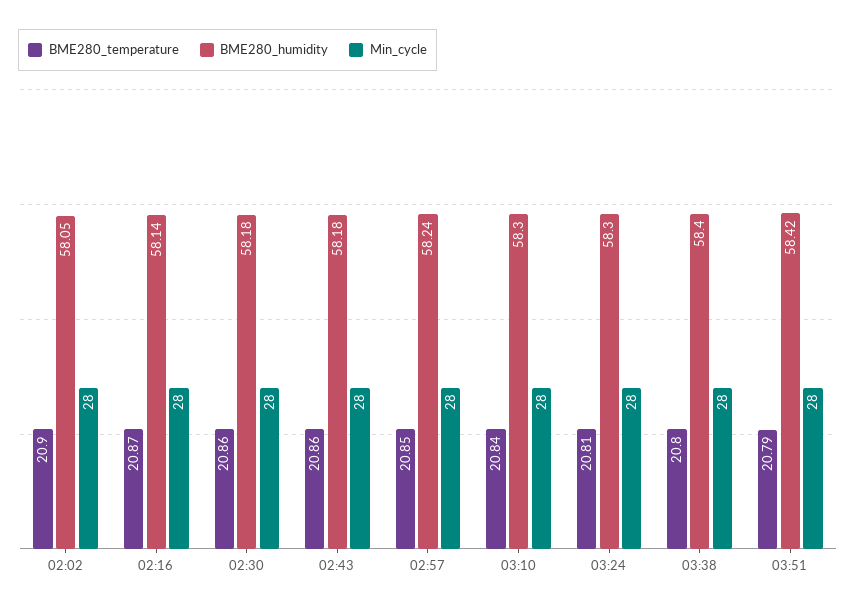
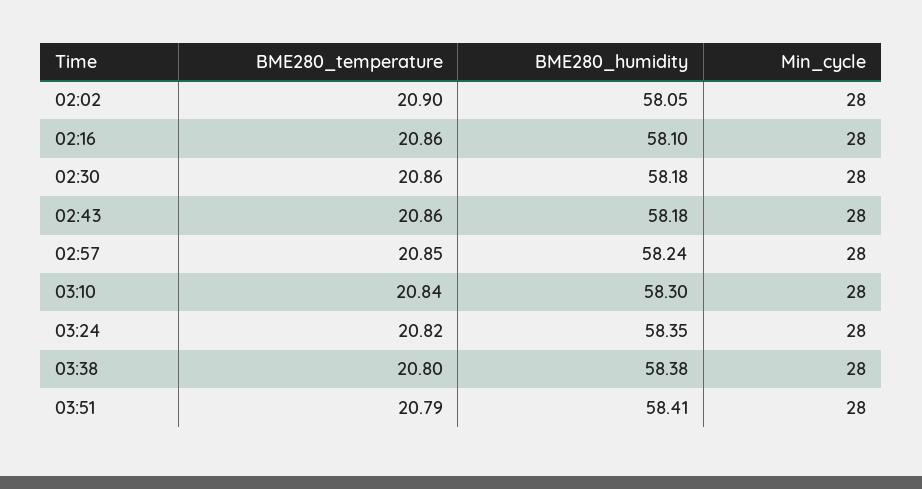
  {
    "BME280_temperature": {
      "02:02": 20.9,
-     "02:16": 20.87,
+     "02:16": 20.86,
      "02:30": 20.86,
      "02:43": 20.86,
      "02:57": 20.85,
      "03:10": 20.84,
-     "03:24": 20.81,
+     "03:24": 20.82,
      "03:38": 20.8,
      "03:51": 20.79
    },
    "BME280_humidity": {
      "02:02": 58.05,
-     "02:16": 58.14,
+     "02:16": 58.1,
      "02:30": 58.18,
      "02:43": 58.18,
      "02:57": 58.24,
      "03:10": 58.3,
-     "03:24": 58.3,
+     "03:24": 58.35,
-     "03:38": 58.4,
+     "03:38": 58.38,
-     "03:51": 58.42
+     "03:51": 58.41
    },
    "Min_cycle": {
      "02:02": 28,
      "02:16": 28,
      "02:30": 28,
      "02:43": 28,
      "02:57": 28,
      "03:10": 28,
      "03:24": 28,
      "03:38": 28,
      "03:51": 28
    }
  }

